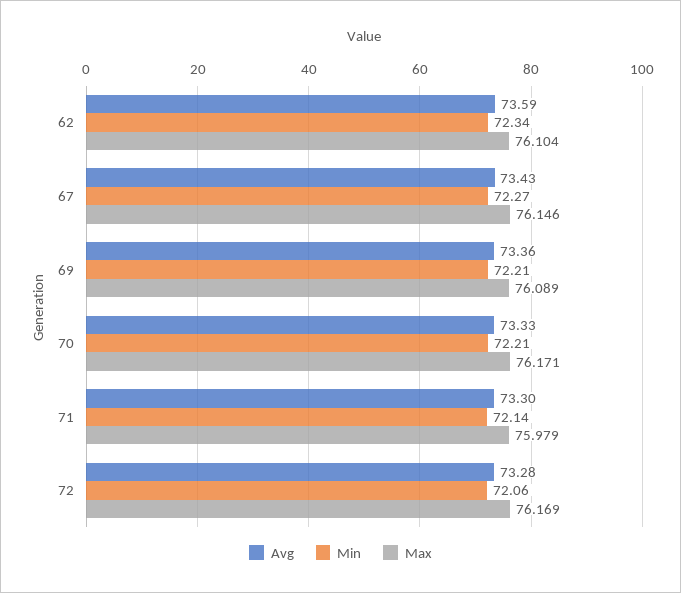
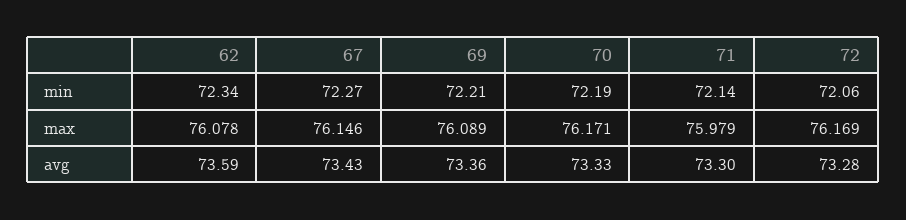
  {
    "Avg": {
      "62": 73.59,
      "67": 73.43,
      "69": 73.36,
      "70": 73.33,
      "71": 73.3,
      "72": 73.28
    },
    "Min": {
      "62": 72.34,
      "67": 72.27,
      "69": 72.21,
-     "70": 72.21,
+     "70": 72.19,
      "71": 72.14,
      "72": 72.06
    },
    "Max": {
-     "62": 76.104,
+     "62": 76.078,
      "67": 76.146,
      "69": 76.089,
      "70": 76.171,
      "71": 75.979,
      "72": 76.169
    }
  }

